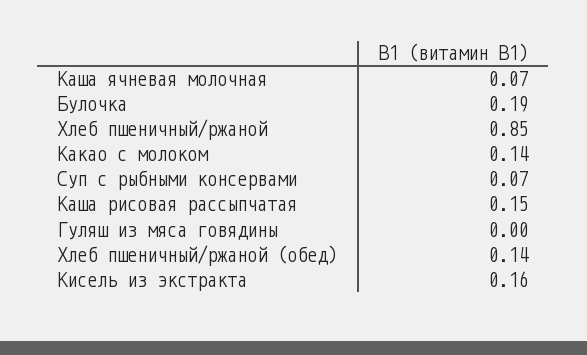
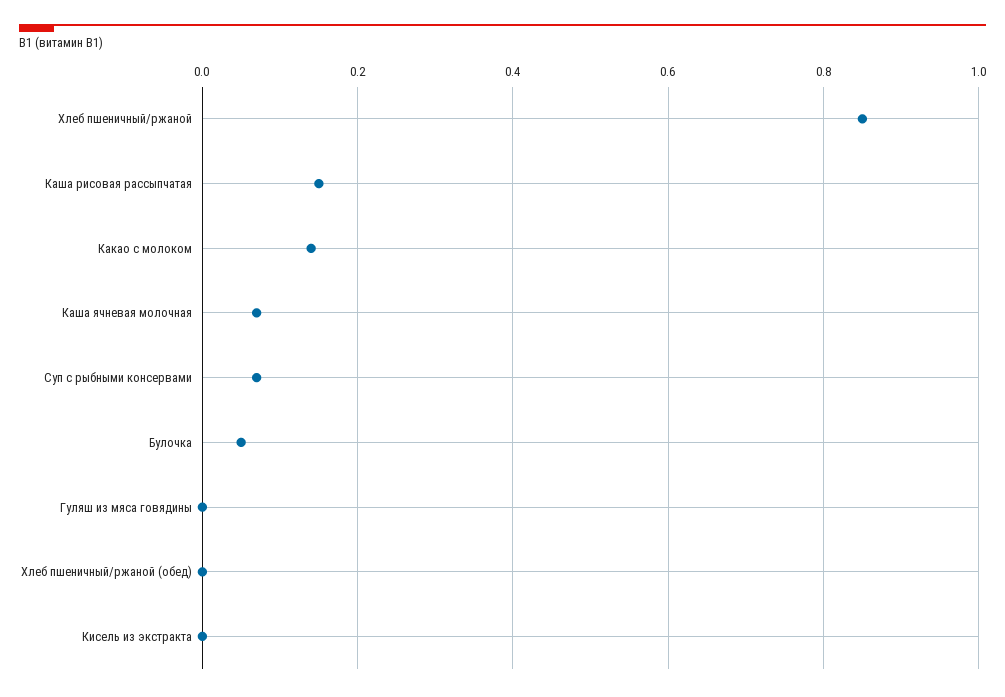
  {
    "Каша ячневая молочная": 0.07,
-   "Булочка": 0.19,
+   "Булочка": 0.05,
    "Хлеб пшеничный/ржаной": 0.85,
    "Какао с молоком": 0.14,
    "Суп с рыбными консервами": 0.07,
    "Каша рисовая рассыпчатая": 0.15,
    "Гуляш из мяса говядины": 0,
-   "Хлеб пшеничный/ржаной (обед)": 0.14,
+   "Хлеб пшеничный/ржаной (обед)": 0,
-   "Кисель из экстракта": 0.16
+   "Кисель из экстракта": 0
  }

